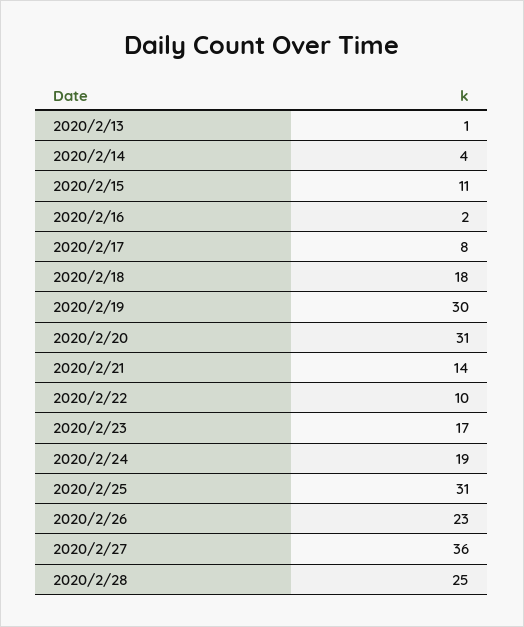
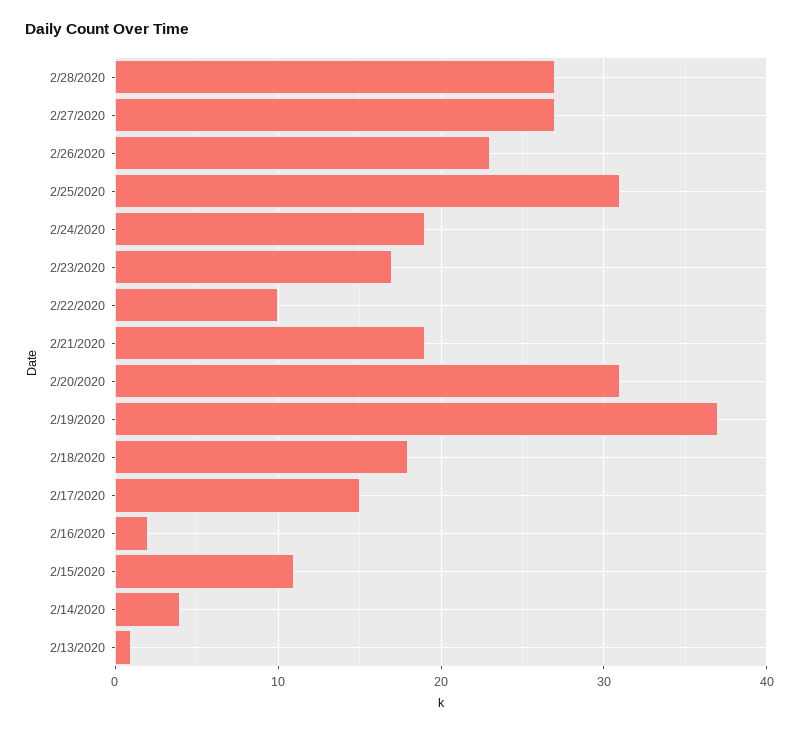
  {
    "2020/2/13": 1,
    "2020/2/14": 4,
    "2020/2/15": 11,
    "2020/2/16": 2,
-   "2020/2/17": 8,
+   "2020/2/17": 15,
    "2020/2/18": 18,
-   "2020/2/19": 30,
+   "2020/2/19": 37,
    "2020/2/20": 31,
-   "2020/2/21": 14,
+   "2020/2/21": 19,
    "2020/2/22": 10,
    "2020/2/23": 17,
    "2020/2/24": 19,
    "2020/2/25": 31,
    "2020/2/26": 23,
-   "2020/2/27": 36,
+   "2020/2/27": 27,
-   "2020/2/28": 25
+   "2020/2/28": 27
  }

